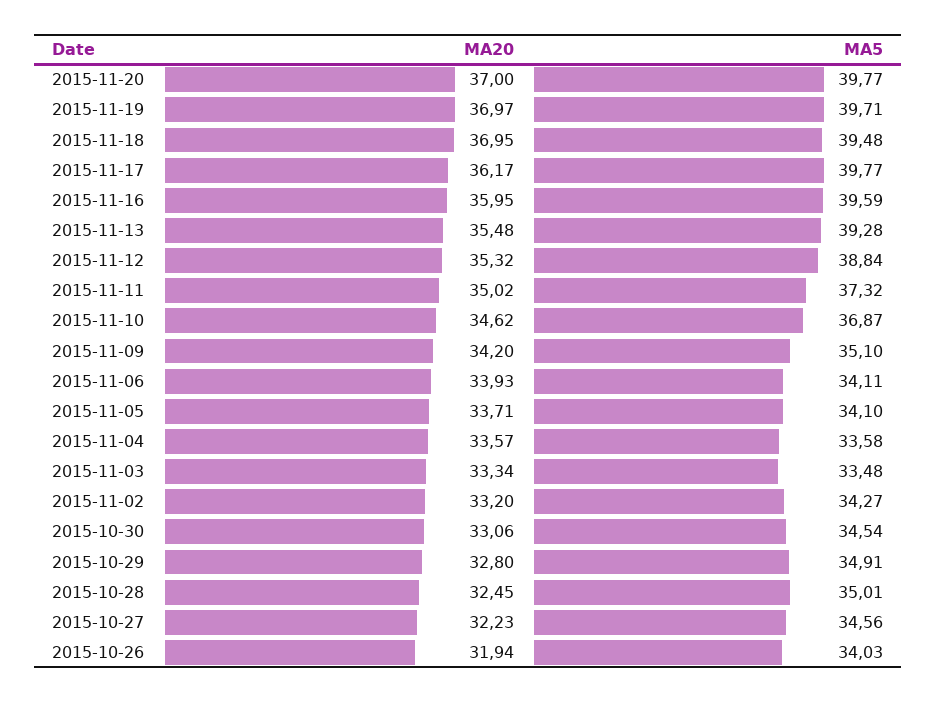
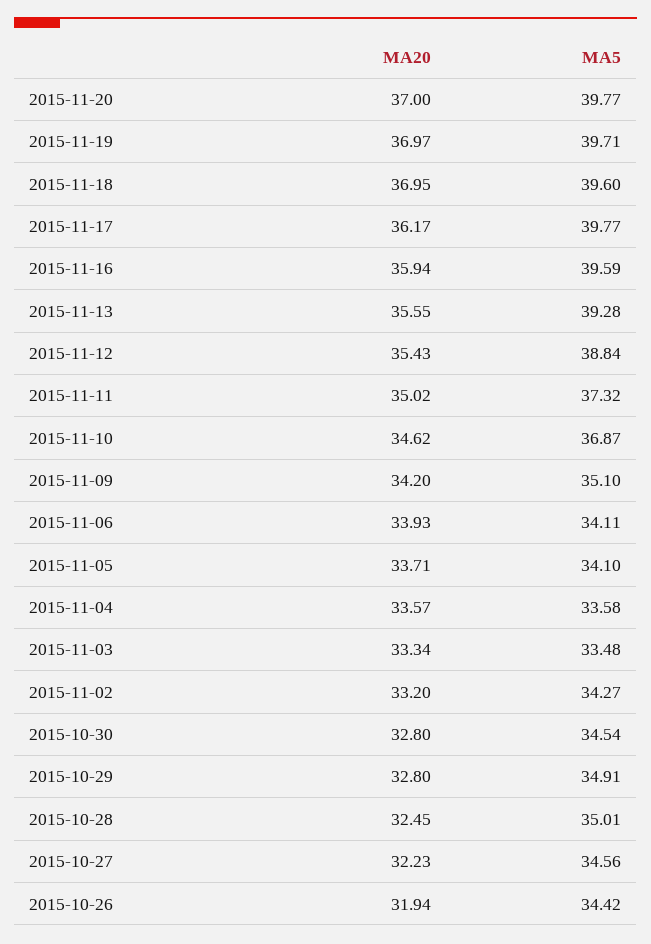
  {
    "MA20": {
      "2015-11-20": 37,
      "2015-11-19": 36.97,
      "2015-11-18": 36.95,
      "2015-11-17": 36.17,
-     "2015-11-16": 35.95,
+     "2015-11-16": 35.94,
-     "2015-11-13": 35.48,
+     "2015-11-13": 35.55,
-     "2015-11-12": 35.32,
+     "2015-11-12": 35.43,
      "2015-11-11": 35.02,
      "2015-11-10": 34.62,
      "2015-11-09": 34.2,
      "2015-11-06": 33.93,
      "2015-11-05": 33.71,
      "2015-11-04": 33.57,
      "2015-11-03": 33.34,
      "2015-11-02": 33.2,
-     "2015-10-30": 33.06,
+     "2015-10-30": 32.8,
      "2015-10-29": 32.8,
      "2015-10-28": 32.45,
      "2015-10-27": 32.23,
      "2015-10-26": 31.94
    },
    "MA5": {
      "2015-11-20": 39.77,
      "2015-11-19": 39.71,
-     "2015-11-18": 39.48,
+     "2015-11-18": 39.6,
      "2015-11-17": 39.77,
      "2015-11-16": 39.59,
      "2015-11-13": 39.28,
      "2015-11-12": 38.84,
      "2015-11-11": 37.32,
      "2015-11-10": 36.87,
      "2015-11-09": 35.1,
      "2015-11-06": 34.11,
      "2015-11-05": 34.1,
      "2015-11-04": 33.58,
      "2015-11-03": 33.48,
      "2015-11-02": 34.27,
      "2015-10-30": 34.54,
      "2015-10-29": 34.91,
      "2015-10-28": 35.01,
      "2015-10-27": 34.56,
-     "2015-10-26": 34.03
+     "2015-10-26": 34.42
    }
  }

